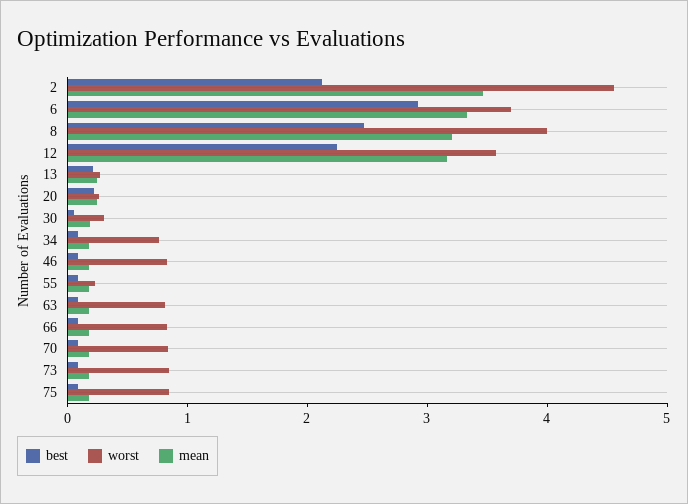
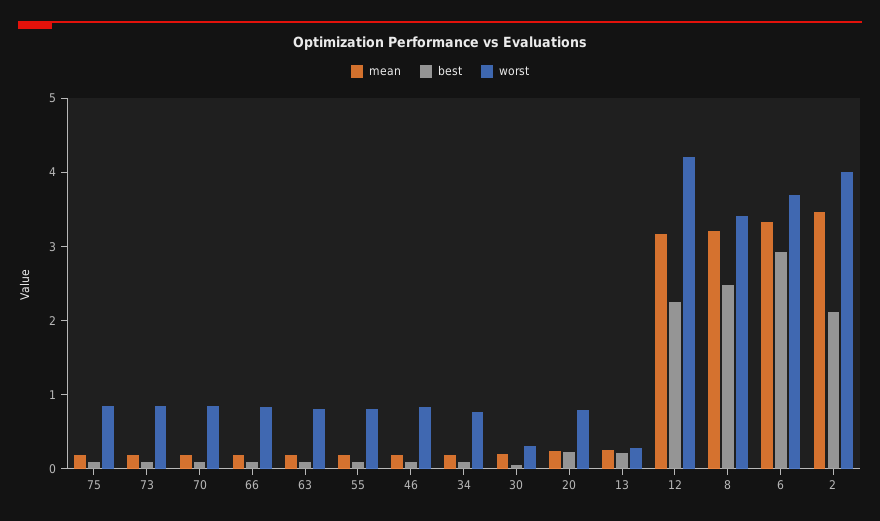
  {
    "best": {
      "2": 2.2,
      "6": 3,
      "8": 2.4,
      "12": 2.2,
      "13": 0.2,
      "20": 0.2,
      "30": 0,
      "34": 0,
      "46": 0,
      "55": 0,
      "63": 0,
      "66": 0,
      "70": 0,
      "73": 0,
      "75": 0
    },
    "worst": {
-     "2": 4.6,
+     "2": 4,
      "6": 3.6,
-     "8": 4,
+     "8": 3.4,
-     "12": 3.6,
+     "12": 4.2,
      "13": 0.2,
-     "20": 0.2,
+     "20": 0.8,
      "30": 0.4,
      "34": 0.8,
      "46": 0.8,
-     "55": 0.2,
+     "55": 0.8,
      "63": 0.8,
      "66": 0.8,
      "70": 0.8,
      "73": 0.8,
      "75": 0.8
    },
    "mean": {
      "2": 3.4,
      "6": 3.4,
      "8": 3.2,
      "12": 3.2,
      "13": 0.2,
      "20": 0.2,
      "30": 0.2,
      "34": 0.2,
      "46": 0.2,
      "55": 0.2,
      "63": 0.2,
      "66": 0.2,
      "70": 0.2,
      "73": 0.2,
      "75": 0.2
    }
  }

